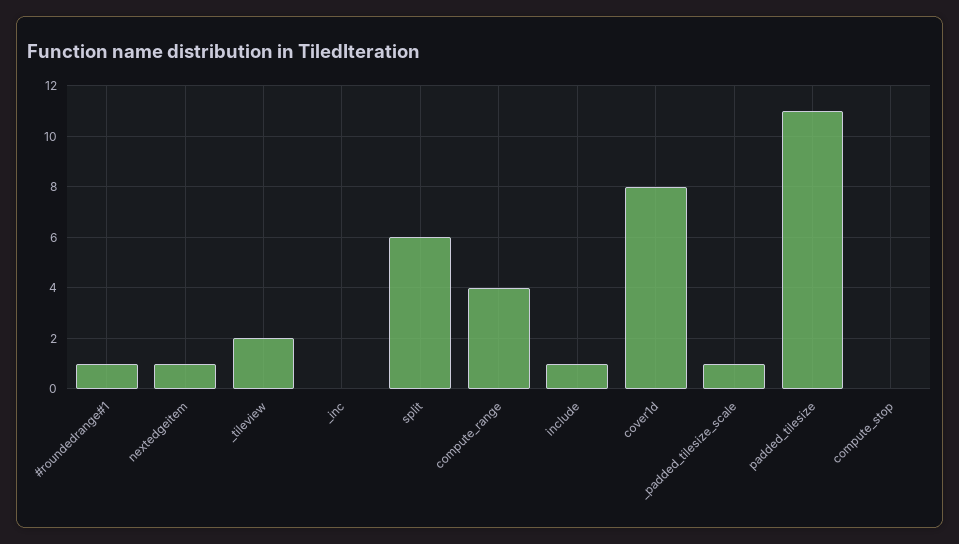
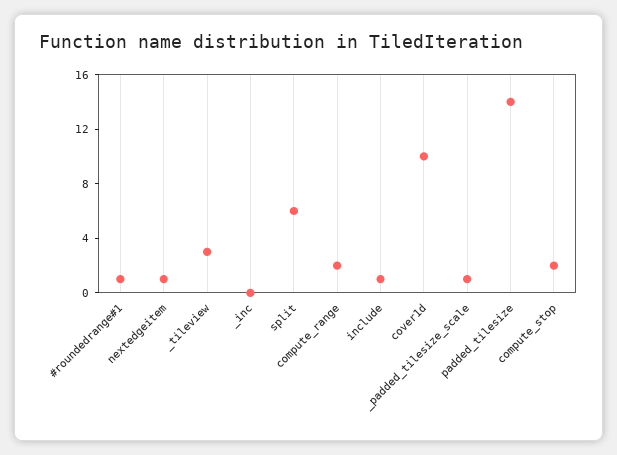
  {
    "#roundedrange#1": 1,
    "nextedgeitem": 1,
-   "_tileview": 2,
+   "_tileview": 3,
    "_inc": 0,
    "split": 6,
-   "compute_range": 4,
+   "compute_range": 2,
    "include": 1,
-   "cover1d": 8,
+   "cover1d": 10,
    "_padded_tilesize_scale": 1,
-   "padded_tilesize": 11,
+   "padded_tilesize": 14,
-   "compute_stop": 0
+   "compute_stop": 2
  }

